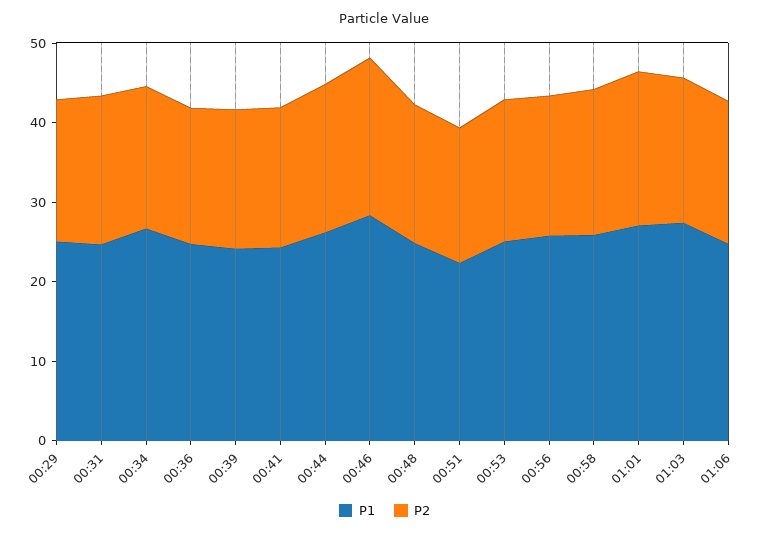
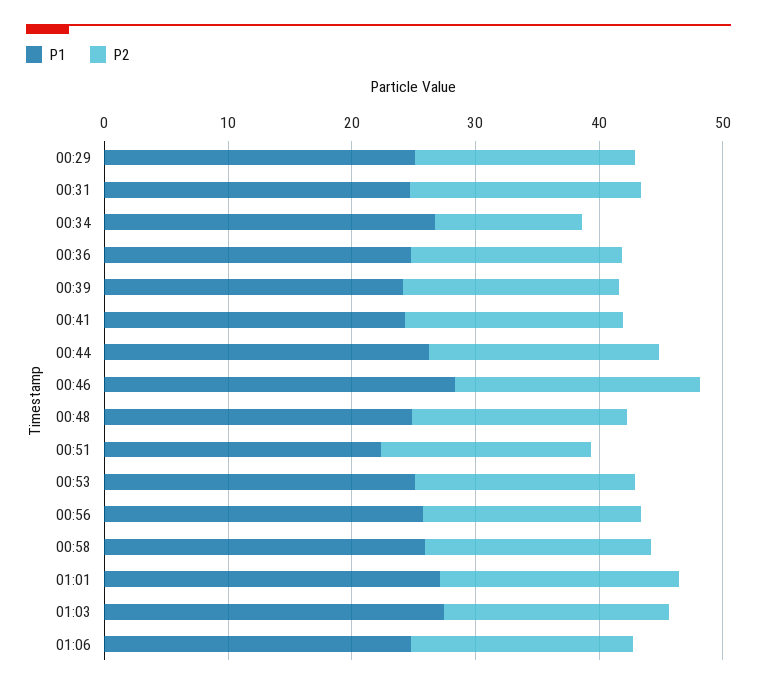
  {
    "P1": {
      "00:29": 26,
      "00:31": 24,
      "00:34": 26,
      "00:36": 24,
      "00:39": 24,
      "00:41": 24,
      "00:44": 26,
      "00:46": 28,
      "00:48": 24,
      "00:51": 22,
      "00:53": 26,
      "00:56": 26,
      "00:58": 26,
      "01:01": 28,
      "01:03": 28,
      "01:06": 24
    },
    "P2": {
      "00:29": 18,
      "00:31": 18,
-     "00:34": 18,
+     "00:34": 12,
      "00:36": 18,
      "00:39": 18,
      "00:41": 18,
      "00:44": 18,
      "00:46": 20,
      "00:48": 18,
      "00:51": 16,
      "00:53": 18,
      "00:56": 18,
      "00:58": 18,
      "01:01": 20,
      "01:03": 18,
      "01:06": 18
    }
  }

